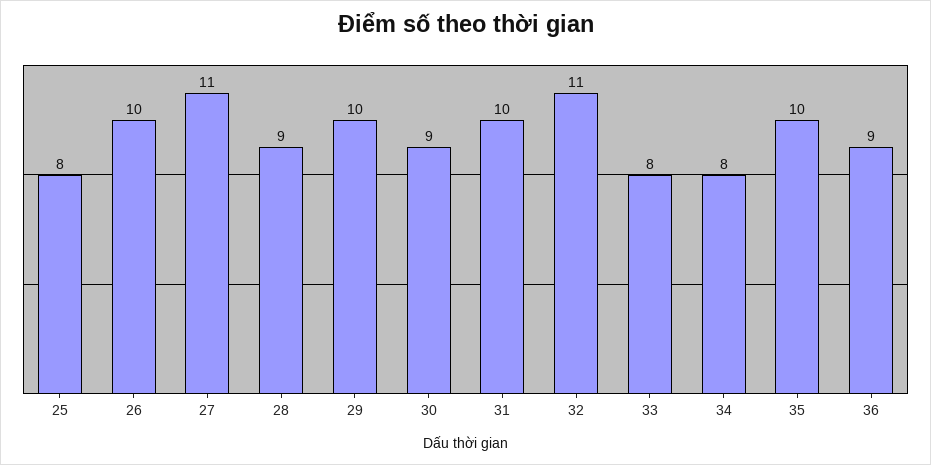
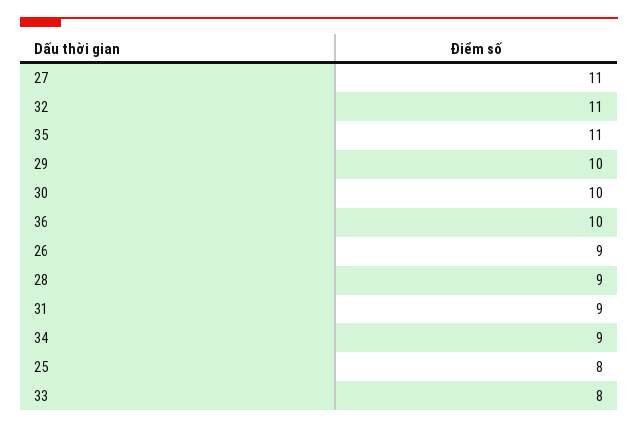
  {
    "25": 8,
-   "26": 10,
+   "26": 9,
    "27": 11,
    "28": 9,
    "29": 10,
-   "30": 9,
+   "30": 10,
-   "31": 10,
+   "31": 9,
    "32": 11,
    "33": 8,
-   "34": 8,
+   "34": 9,
-   "35": 10,
+   "35": 11,
-   "36": 9
+   "36": 10
  }

